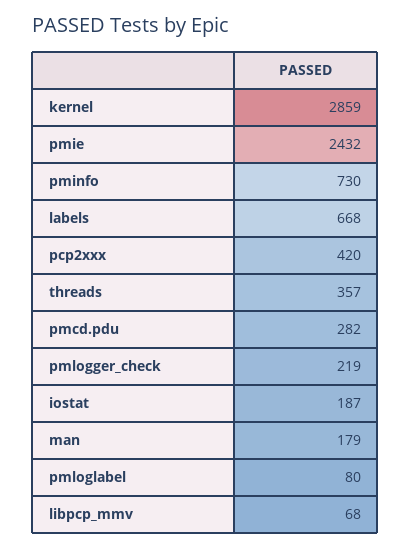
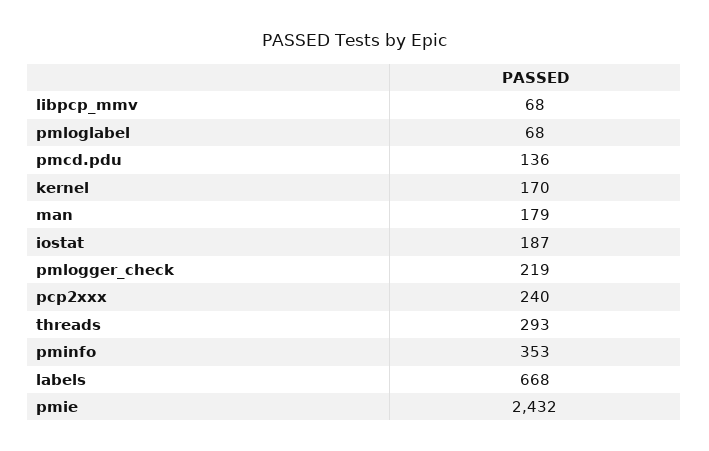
  {
-   "kernel": 2859,
+   "kernel": 170,
    "pmie": 2432,
-   "pminfo": 730,
+   "pminfo": 353,
    "labels": 668,
-   "pcp2xxx": 420,
+   "pcp2xxx": 240,
-   "threads": 357,
+   "threads": 293,
-   "pmcd.pdu": 282,
+   "pmcd.pdu": 136,
    "pmlogger_check": 219,
    "iostat": 187,
    "man": 179,
-   "pmloglabel": 80,
+   "pmloglabel": 68,
    "libpcp_mmv": 68
  }

